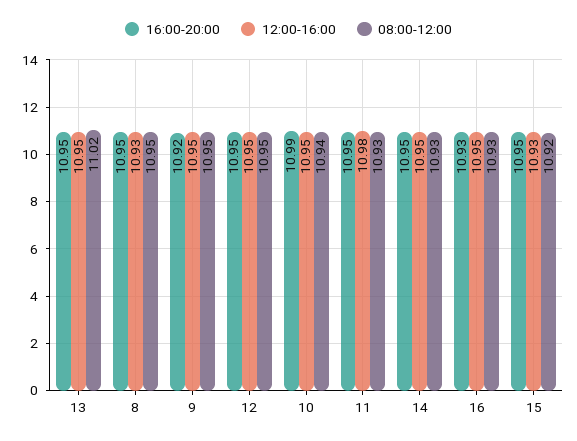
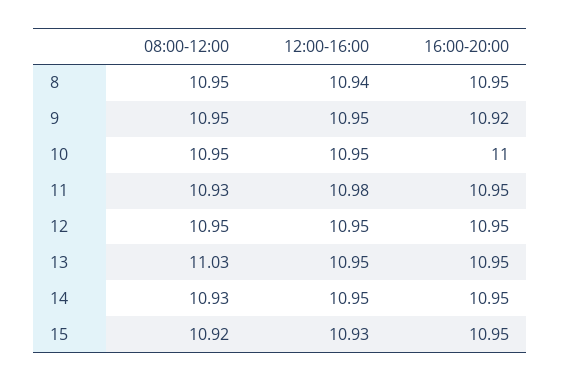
  {
    "16:00-20:00": {
      "13": 10.95,
      "8": 10.95,
      "9": 10.92,
      "12": 10.95,
-     "10": 10.99,
+     "10": 11,
      "11": 10.95,
      "14": 10.95,
-     "16": 10.93,
      "15": 10.95
    },
    "12:00-16:00": {
      "13": 10.95,
-     "8": 10.93,
+     "8": 10.94,
      "9": 10.95,
      "12": 10.95,
      "10": 10.95,
      "11": 10.98,
      "14": 10.95,
-     "16": 10.95,
      "15": 10.93
    },
    "08:00-12:00": {
-     "13": 11.02,
+     "13": 11.03,
      "8": 10.95,
      "9": 10.95,
      "12": 10.95,
-     "10": 10.94,
+     "10": 10.95,
      "11": 10.93,
      "14": 10.93,
-     "16": 10.93,
      "15": 10.92
    }
  }

